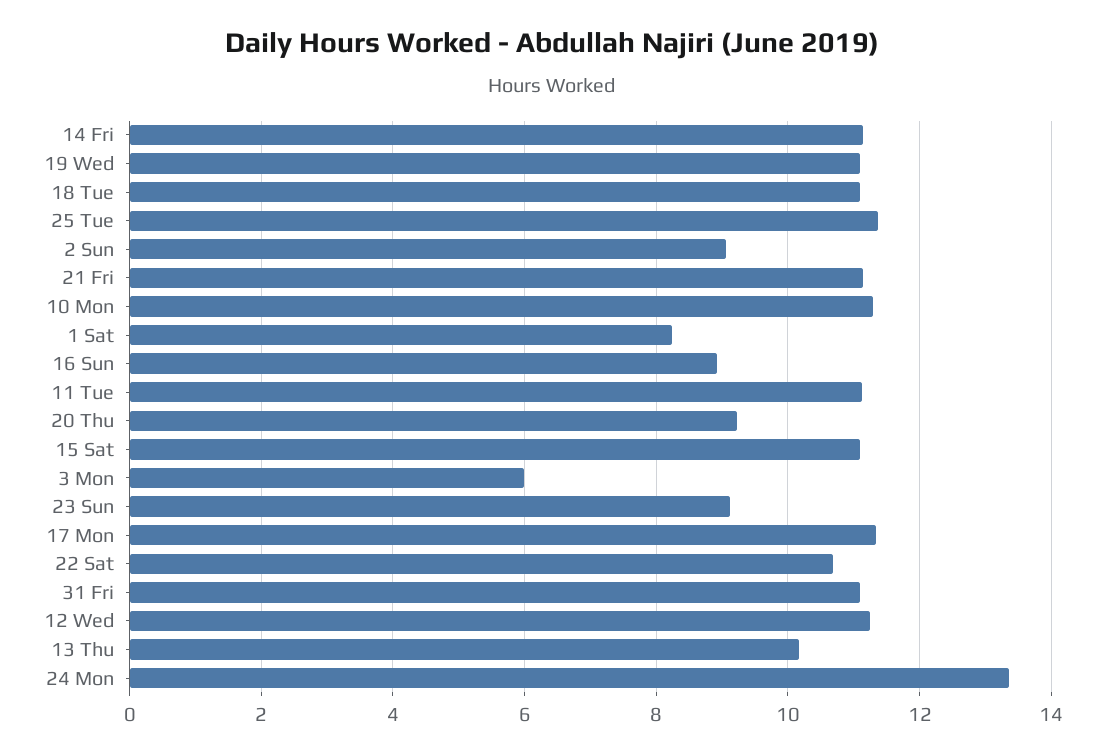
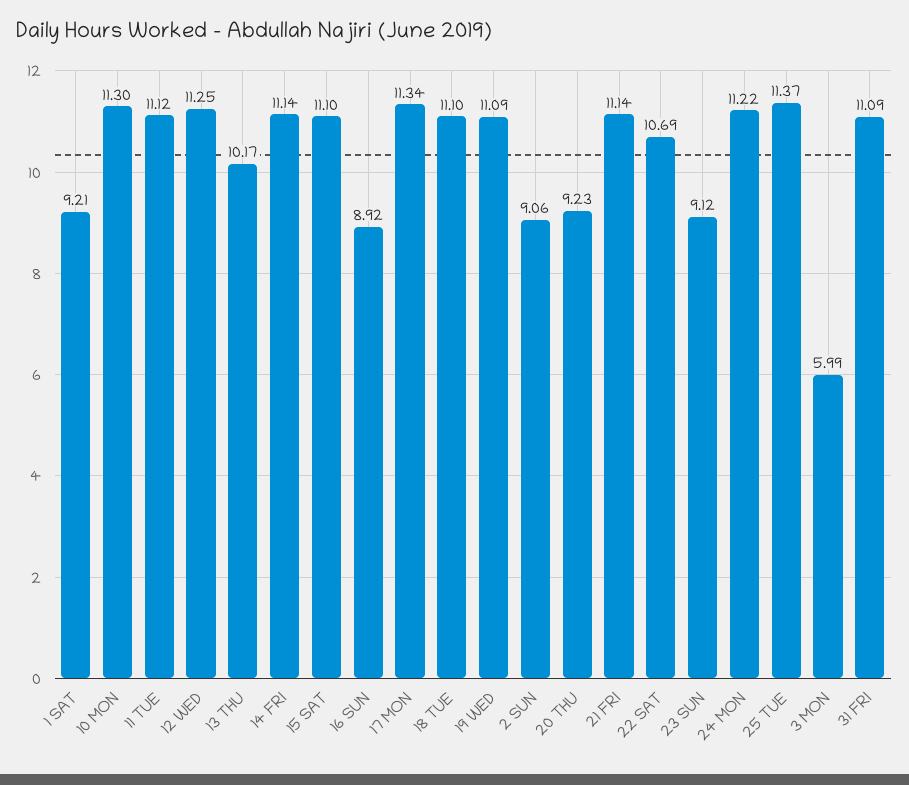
  {
    "14 Fri": 11.14,
    "19 Wed": 11.09,
    "18 Tue": 11.1,
    "25 Tue": 11.37,
    "2 Sun": 9.06,
    "21 Fri": 11.14,
    "10 Mon": 11.3,
-   "1 Sat": 8.2,
+   "1 Sat": 9.21,
    "16 Sun": 8.92,
    "11 Tue": 11.12,
    "20 Thu": 9.23,
    "15 Sat": 11.1,
    "3 Mon": 5.99,
    "23 Sun": 9.12,
    "17 Mon": 11.34,
    "22 Sat": 10.69,
    "31 Fri": 11.09,
    "12 Wed": 11.25,
    "13 Thu": 10.17,
-   "24 Mon": 13.4
+   "24 Mon": 11.22
  }

